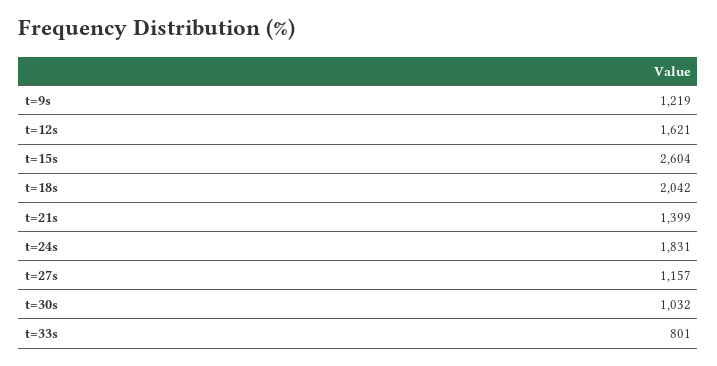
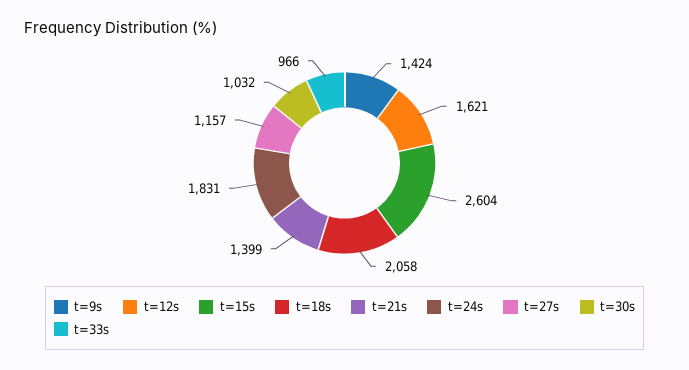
  {
-   "t=9s": 1219,
+   "t=9s": 1424,
    "t=12s": 1621,
    "t=15s": 2604,
-   "t=18s": 2042,
+   "t=18s": 2058,
    "t=21s": 1399,
    "t=24s": 1831,
    "t=27s": 1157,
    "t=30s": 1032,
-   "t=33s": 801
+   "t=33s": 966
  }

